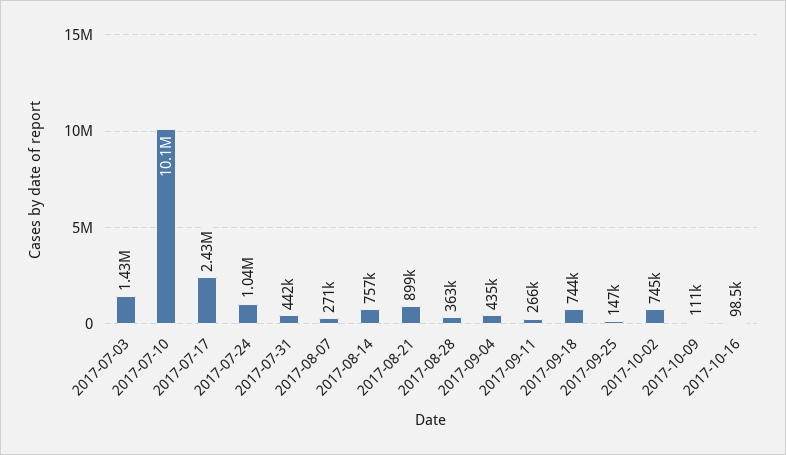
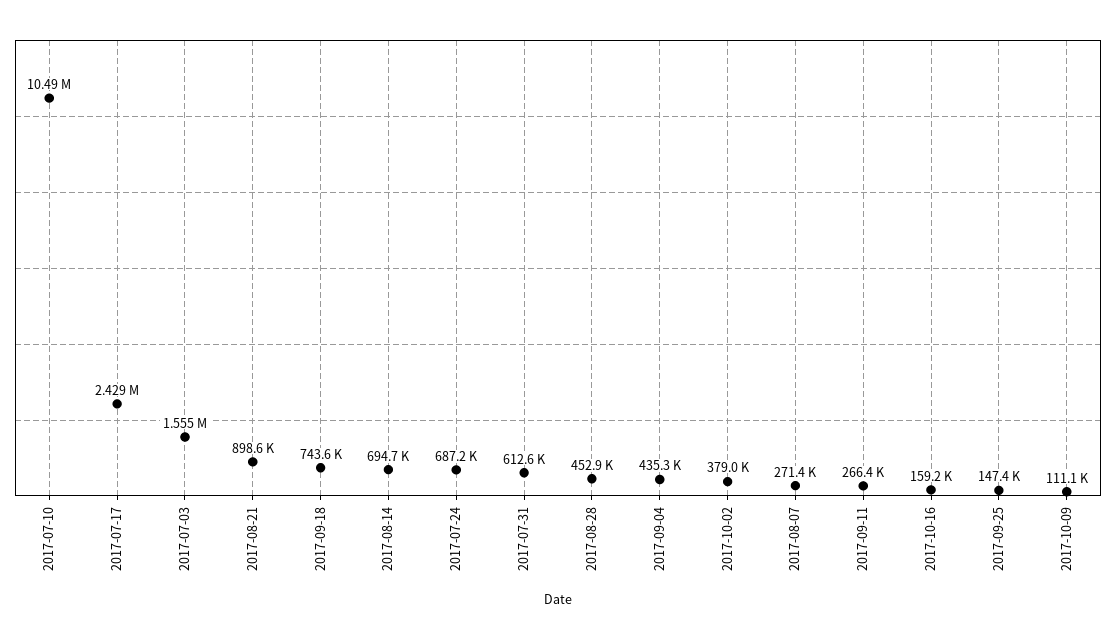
  {
-   "2017-07-03": 1430000,
+   "2017-07-03": 1555000,
-   "2017-07-10": 10100000,
+   "2017-07-10": 10490000,
    "2017-07-17": 2429000,
-   "2017-07-24": 1040000,
+   "2017-07-24": 687200,
-   "2017-07-31": 442000,
+   "2017-07-31": 612600,
    "2017-08-07": 271400,
-   "2017-08-14": 757000,
+   "2017-08-14": 694700,
    "2017-08-21": 898600,
-   "2017-08-28": 363000,
+   "2017-08-28": 452900,
    "2017-09-04": 435300,
    "2017-09-11": 266400,
    "2017-09-18": 743600,
    "2017-09-25": 147400,
-   "2017-10-02": 745000,
+   "2017-10-02": 379000,
    "2017-10-09": 111100,
-   "2017-10-16": 98500
+   "2017-10-16": 159200
  }

